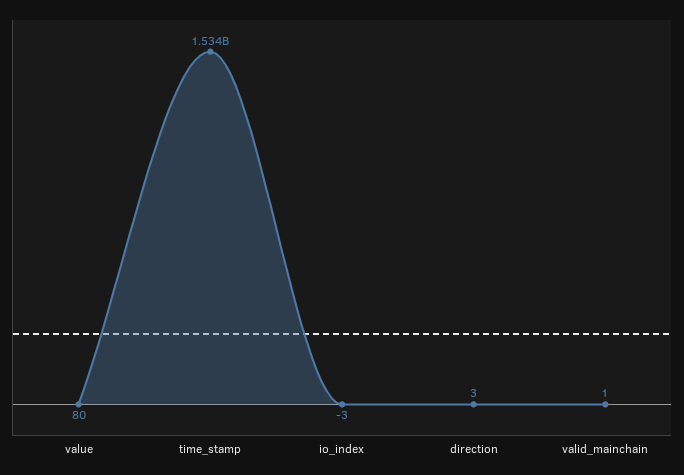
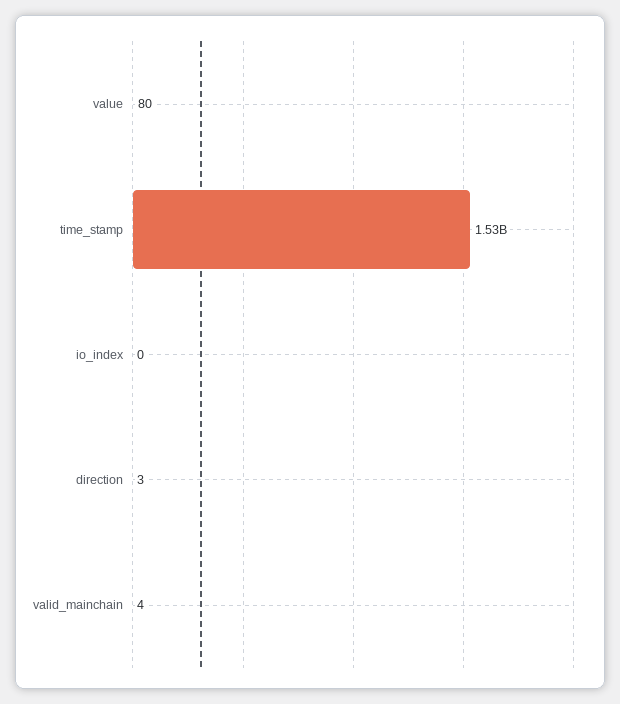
  {
    "value": 80,
    "time_stamp": 1534000000,
-   "io_index": -3,
+   "io_index": 0,
    "direction": 3,
-   "valid_mainchain": 1
+   "valid_mainchain": 4
  }

